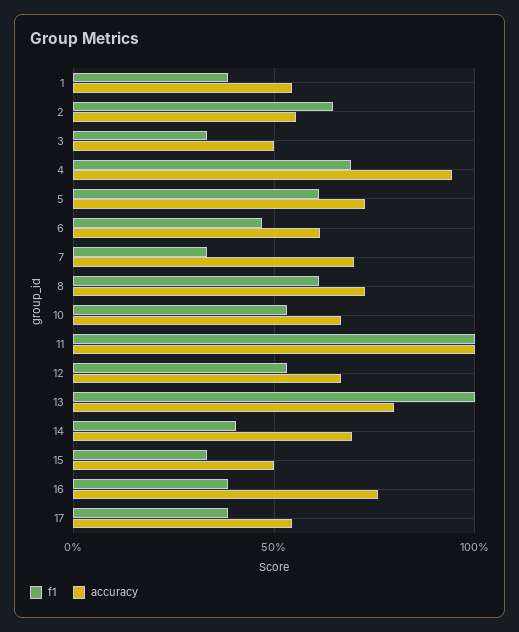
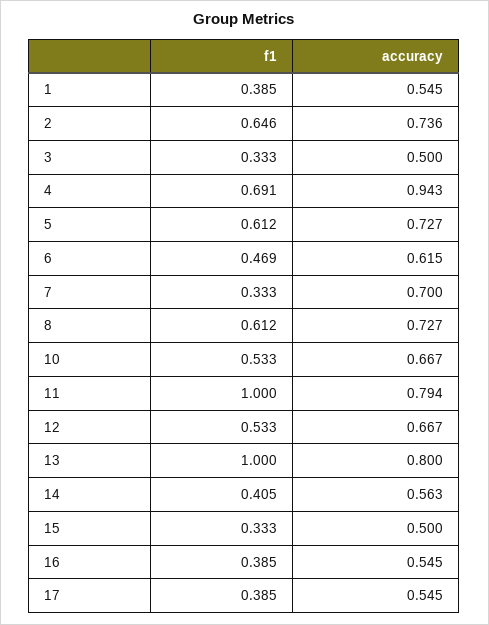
  {
    "f1": {
      "1": 0.385,
      "2": 0.646,
      "3": 0.333,
      "4": 0.691,
      "5": 0.612,
      "6": 0.469,
      "7": 0.333,
      "8": 0.612,
      "10": 0.533,
      "11": 1,
      "12": 0.533,
      "13": 1,
      "14": 0.405,
      "15": 0.333,
      "16": 0.385,
      "17": 0.385
    },
    "accuracy": {
      "1": 0.545,
-     "2": 0.55,
+     "2": 0.736,
      "3": 0.5,
      "4": 0.943,
      "5": 0.727,
      "6": 0.615,
      "7": 0.7,
      "8": 0.727,
      "10": 0.667,
-     "11": 1,
+     "11": 0.794,
      "12": 0.667,
      "13": 0.8,
-     "14": 0.7,
+     "14": 0.563,
      "15": 0.5,
-     "16": 0.75,
+     "16": 0.545,
      "17": 0.545
    }
  }

